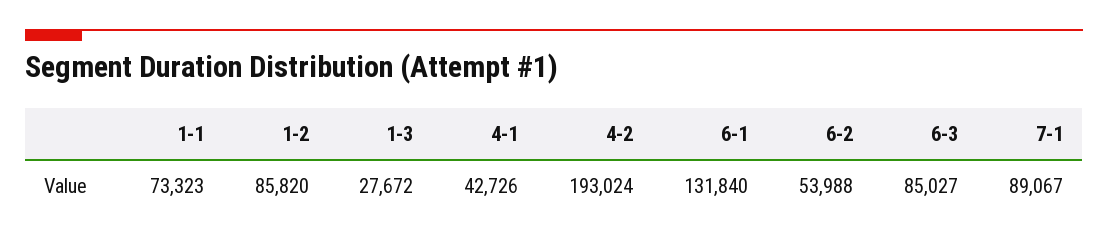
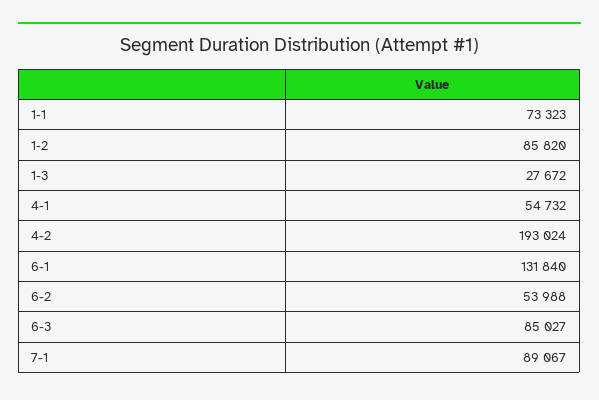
  {
    "1-1": 73323,
    "1-2": 85820,
    "1-3": 27672,
-   "4-1": 42726,
+   "4-1": 54732,
    "4-2": 193024,
    "6-1": 131840,
    "6-2": 53988,
    "6-3": 85027,
    "7-1": 89067
  }

